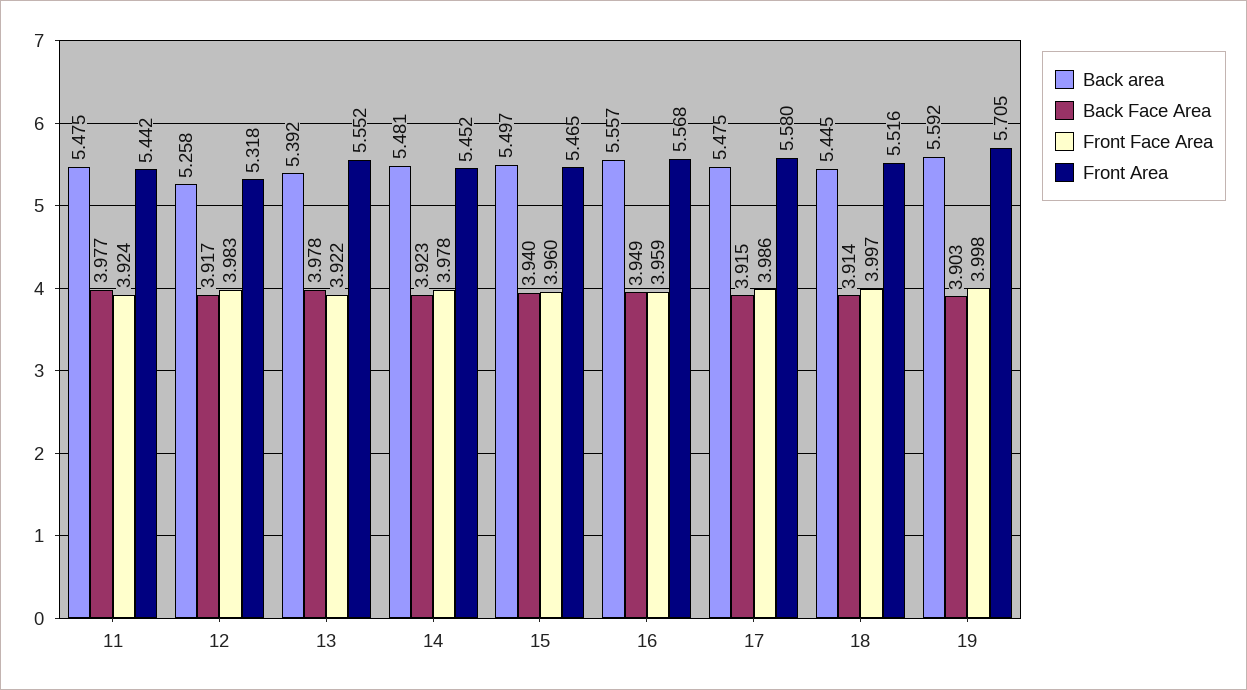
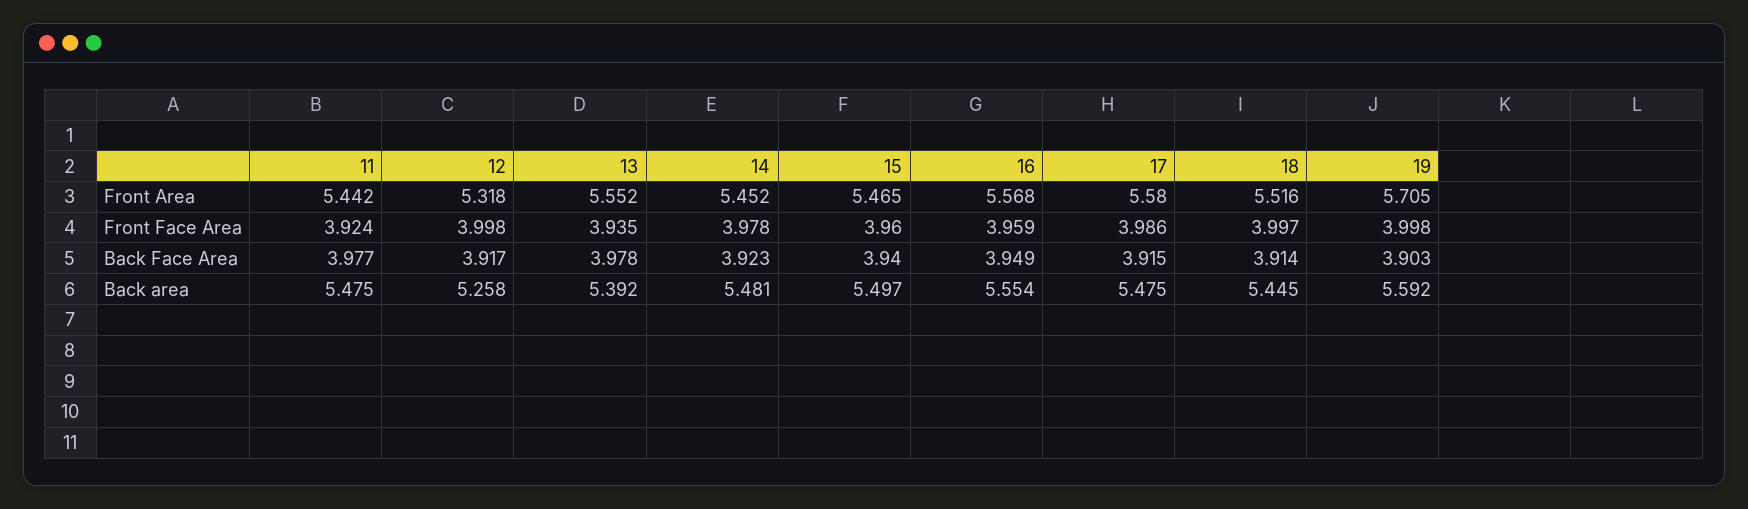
  {
    "Back area": {
      "11": 5.475,
      "12": 5.258,
      "13": 5.392,
      "14": 5.481,
      "15": 5.497,
-     "16": 5.557,
+     "16": 5.554,
      "17": 5.475,
      "18": 5.445,
      "19": 5.592
    },
    "Back Face Area": {
      "11": 3.977,
      "12": 3.917,
      "13": 3.978,
      "14": 3.923,
      "15": 3.94,
      "16": 3.949,
      "17": 3.915,
      "18": 3.914,
      "19": 3.903
    },
    "Front Face Area": {
      "11": 3.924,
-     "12": 3.983,
+     "12": 3.998,
-     "13": 3.922,
+     "13": 3.935,
      "14": 3.978,
      "15": 3.96,
      "16": 3.959,
      "17": 3.986,
      "18": 3.997,
      "19": 3.998
    },
    "Front Area": {
      "11": 5.442,
      "12": 5.318,
      "13": 5.552,
      "14": 5.452,
      "15": 5.465,
      "16": 5.568,
      "17": 5.58,
      "18": 5.516,
      "19": 5.705
    }
  }

